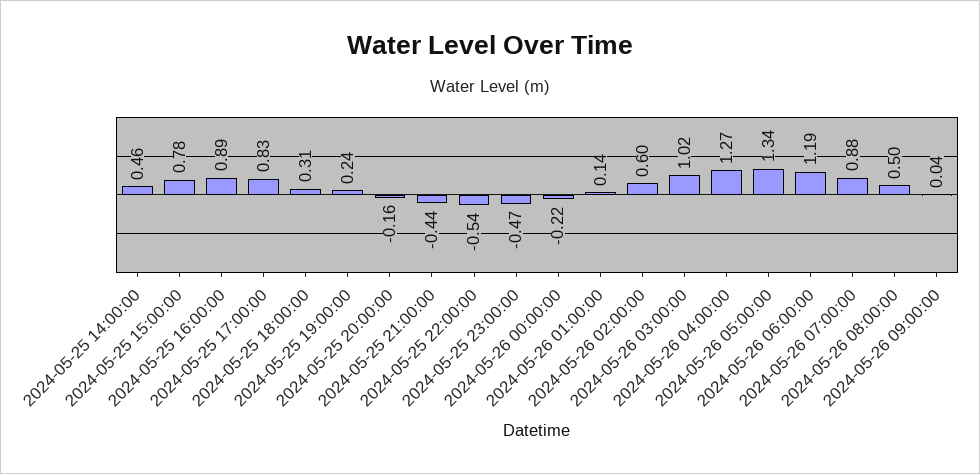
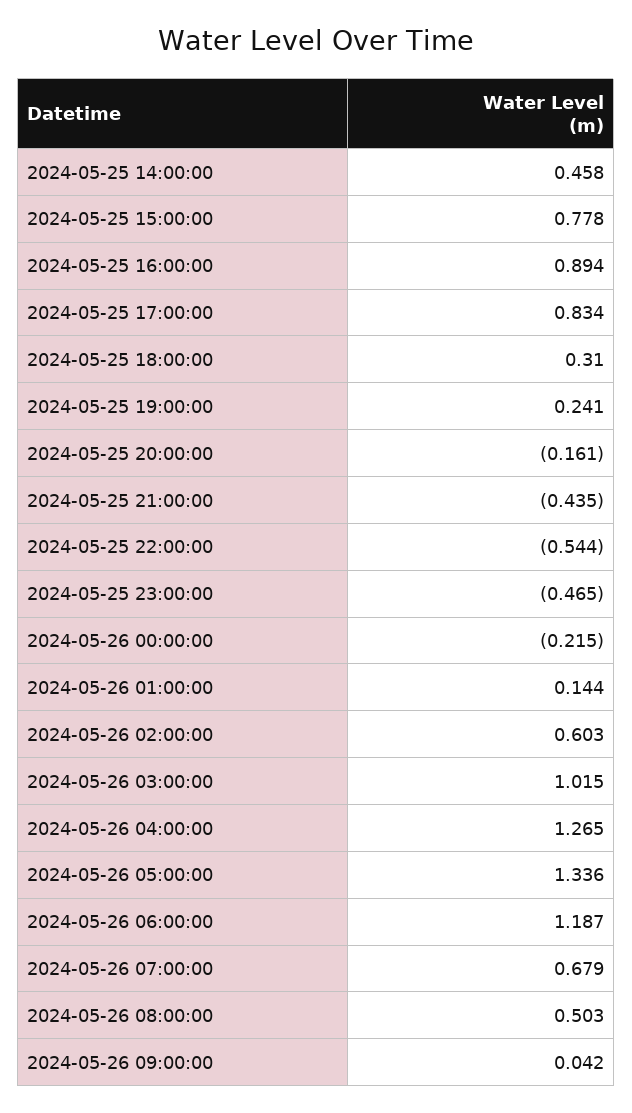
  {
    "2024-05-25 14:00:00": 0.458,
    "2024-05-25 15:00:00": 0.778,
    "2024-05-25 16:00:00": 0.894,
    "2024-05-25 17:00:00": 0.834,
    "2024-05-25 18:00:00": 0.31,
    "2024-05-25 19:00:00": 0.241,
    "2024-05-25 20:00:00": -0.161,
    "2024-05-25 21:00:00": -0.435,
    "2024-05-25 22:00:00": -0.544,
    "2024-05-25 23:00:00": -0.465,
    "2024-05-26 00:00:00": -0.215,
    "2024-05-26 01:00:00": 0.144,
    "2024-05-26 02:00:00": 0.603,
    "2024-05-26 03:00:00": 1.015,
    "2024-05-26 04:00:00": 1.265,
    "2024-05-26 05:00:00": 1.336,
    "2024-05-26 06:00:00": 1.187,
-   "2024-05-26 07:00:00": 0.88,
+   "2024-05-26 07:00:00": 0.679,
    "2024-05-26 08:00:00": 0.503,
    "2024-05-26 09:00:00": 0.042
  }

